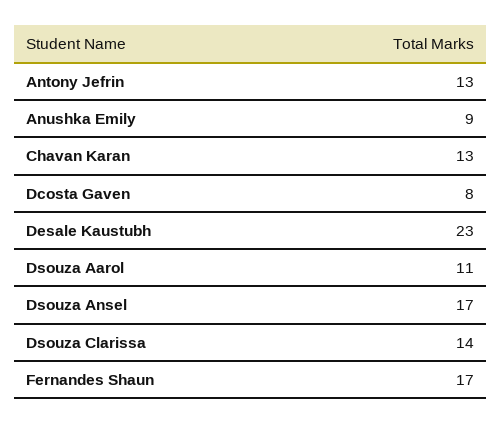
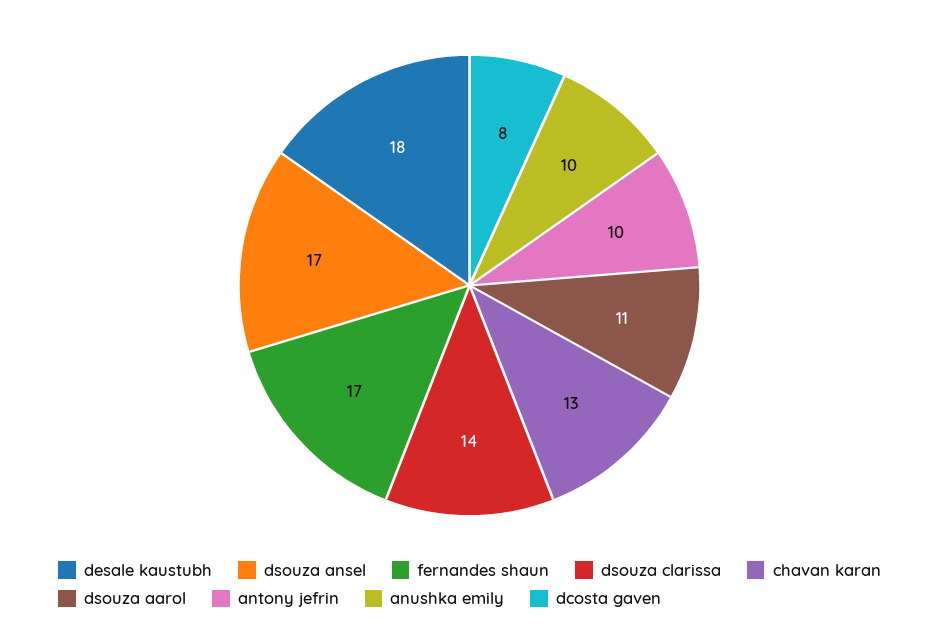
  {
-   "Antony Jefrin": 13,
+   "Antony Jefrin": 10,
-   "Anushka Emily": 9,
+   "Anushka Emily": 10,
    "Chavan Karan": 13,
    "Dcosta Gaven": 8,
-   "Desale Kaustubh": 23,
+   "Desale Kaustubh": 18,
    "Dsouza Aarol": 11,
    "Dsouza Ansel": 17,
    "Dsouza Clarissa": 14,
    "Fernandes Shaun": 17
  }

